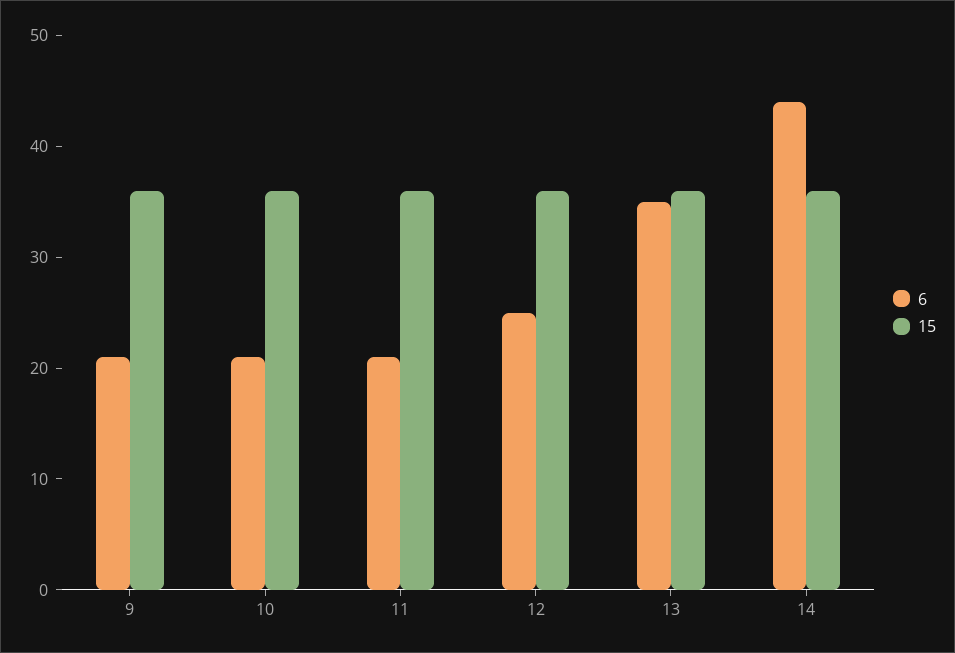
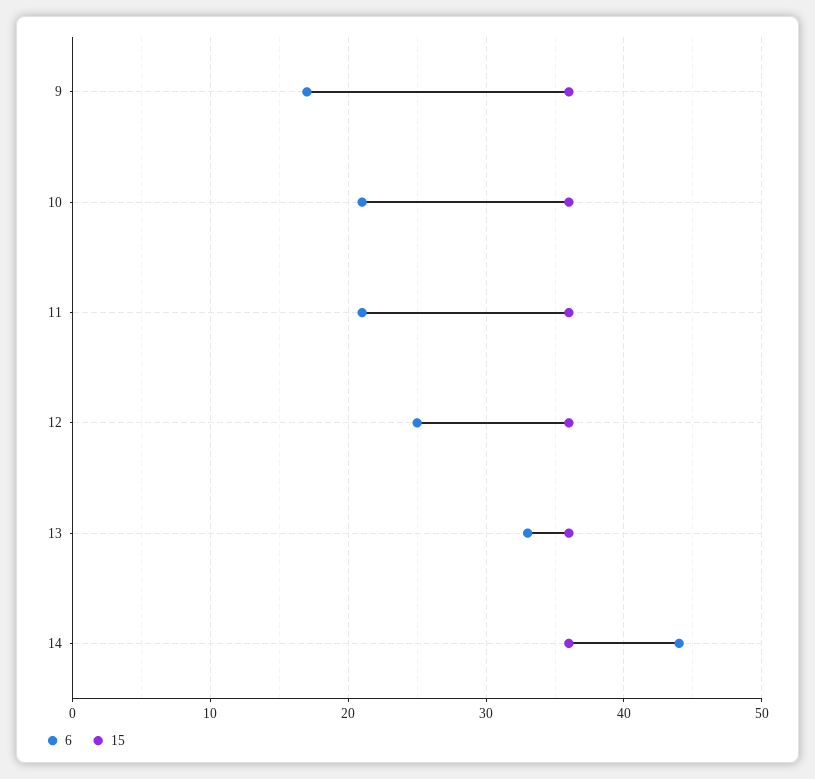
  {
    "6": {
-     "9": 21,
+     "9": 17,
      "10": 21,
      "11": 21,
      "12": 25,
-     "13": 35,
+     "13": 33,
      "14": 44
    },
    "15": {
      "9": 36,
      "10": 36,
      "11": 36,
      "12": 36,
      "13": 36,
      "14": 36
    }
  }

